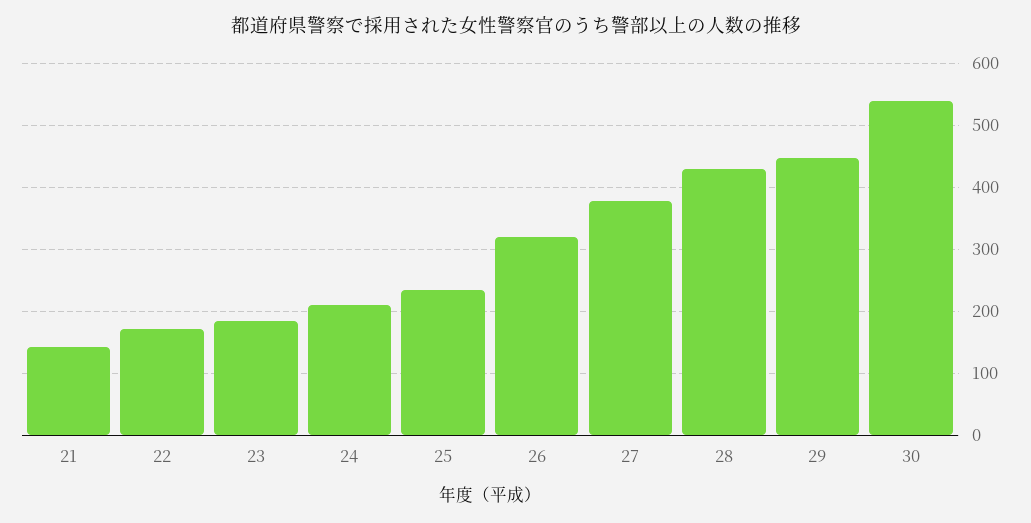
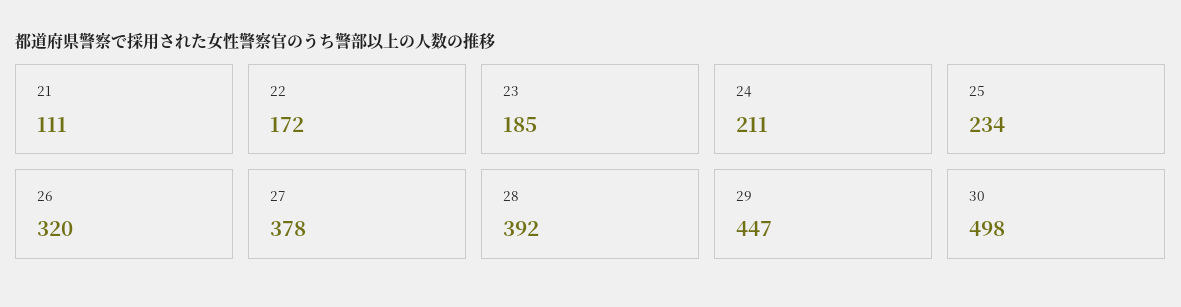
  {
-   "21": 140,
+   "21": 111,
    "22": 172,
    "23": 185,
    "24": 211,
    "25": 234,
    "26": 320,
    "27": 378,
-   "28": 430,
+   "28": 392,
    "29": 447,
-   "30": 540
+   "30": 498
  }

